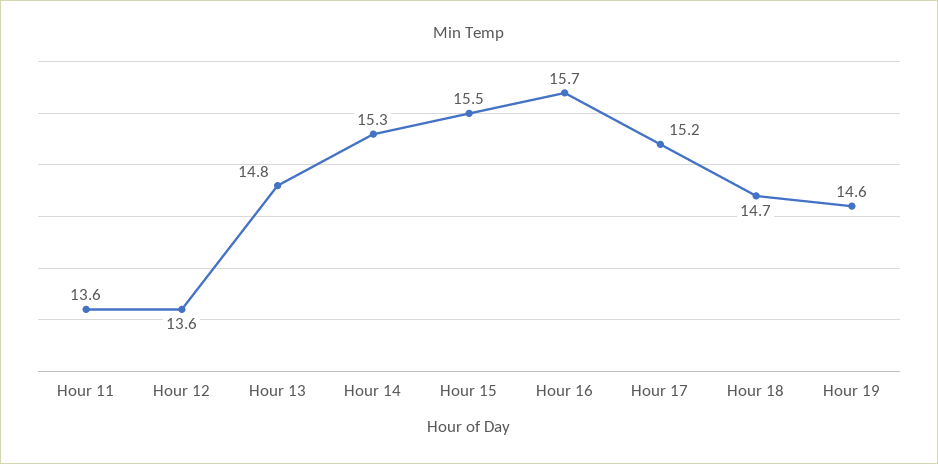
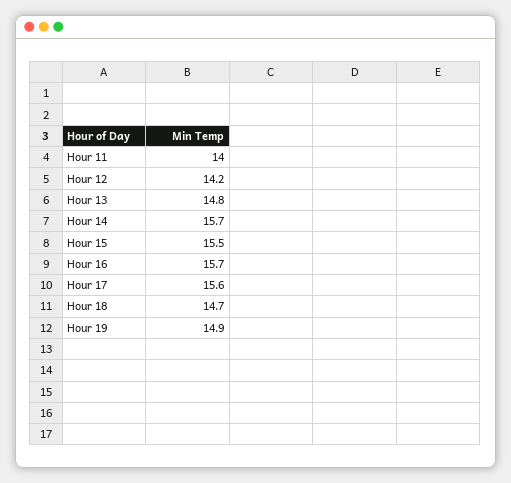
  {
-   "Hour 11": 13.6,
+   "Hour 11": 14,
-   "Hour 12": 13.6,
+   "Hour 12": 14.2,
    "Hour 13": 14.8,
-   "Hour 14": 15.3,
+   "Hour 14": 15.7,
    "Hour 15": 15.5,
    "Hour 16": 15.7,
-   "Hour 17": 15.2,
+   "Hour 17": 15.6,
    "Hour 18": 14.7,
-   "Hour 19": 14.6
+   "Hour 19": 14.9
  }

